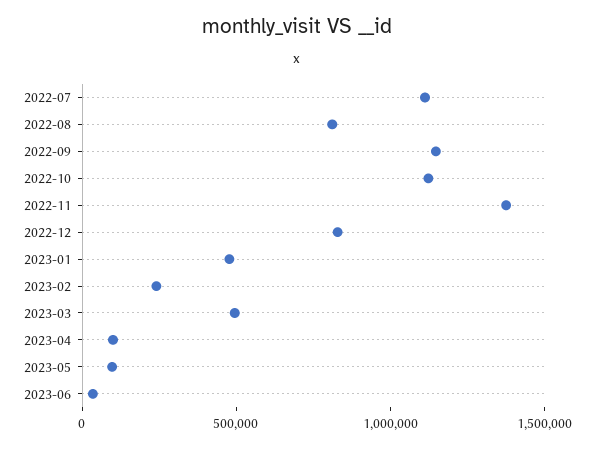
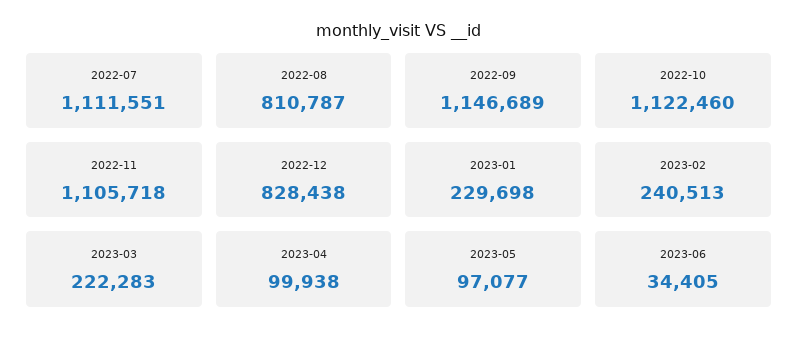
  {
    "2022-07": 1111551,
    "2022-08": 810787,
    "2022-09": 1146689,
    "2022-10": 1122460,
-   "2022-11": 1400000,
+   "2022-11": 1105718,
    "2022-12": 828438,
-   "2023-01": 500000,
+   "2023-01": 229698,
    "2023-02": 240513,
-   "2023-03": 500000,
+   "2023-03": 222283,
    "2023-04": 99938,
    "2023-05": 97077,
    "2023-06": 34405
  }

